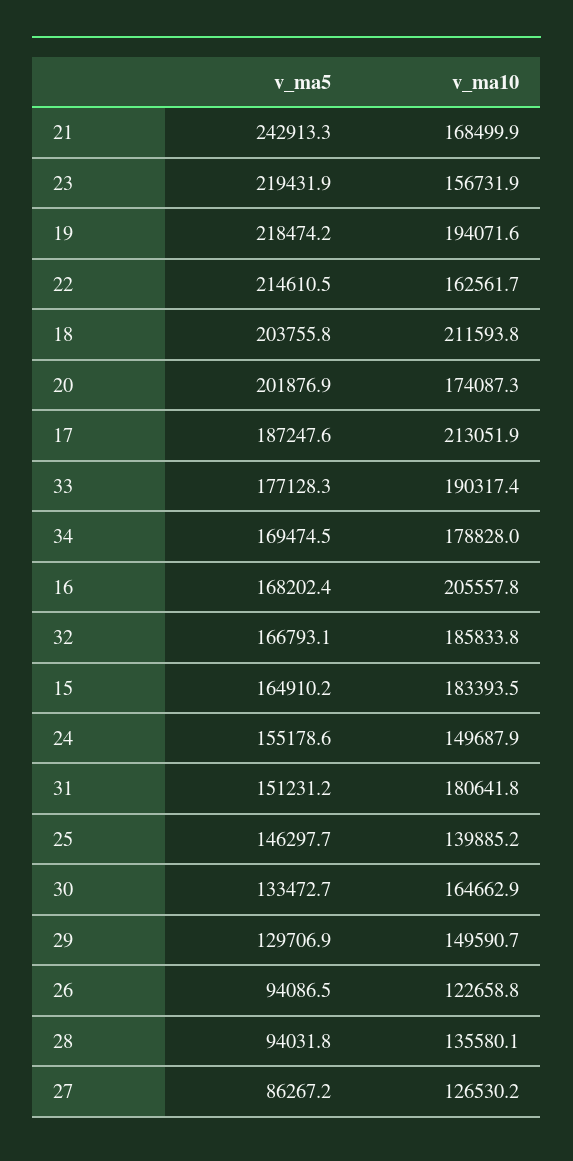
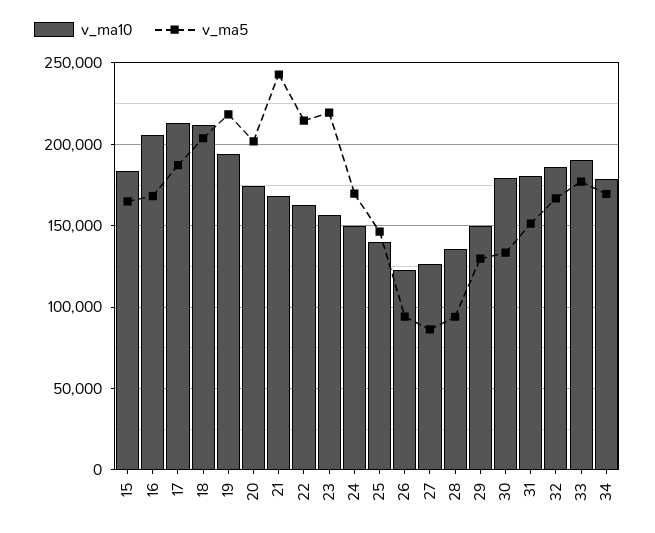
  {
    "v_ma5": {
      "21": 242913.3,
      "23": 219431.9,
      "19": 218474.2,
      "22": 214610.5,
      "18": 203755.8,
      "20": 201876.9,
      "17": 187247.6,
      "33": 177128.3,
      "34": 169474.5,
      "16": 168202.4,
      "32": 166793.1,
      "15": 164910.2,
-     "24": 155178.6,
+     "24": 170000,
      "31": 151231.2,
      "25": 146297.7,
      "30": 133472.7,
      "29": 129706.9,
      "26": 94086.5,
      "28": 94031.8,
      "27": 86267.2
    },
    "v_ma10": {
      "21": 168499.9,
      "23": 156731.9,
      "19": 194071.6,
      "22": 162561.7,
      "18": 211593.8,
      "20": 174087.3,
      "17": 213051.9,
      "33": 190317.4,
      "34": 178828,
      "16": 205557.8,
      "32": 185833.8,
      "15": 183393.5,
      "24": 149687.9,
      "31": 180641.8,
      "25": 139885.2,
-     "30": 164662.9,
+     "30": 180000,
      "29": 149590.7,
      "26": 122658.8,
      "28": 135580.1,
      "27": 126530.2
    }
  }

